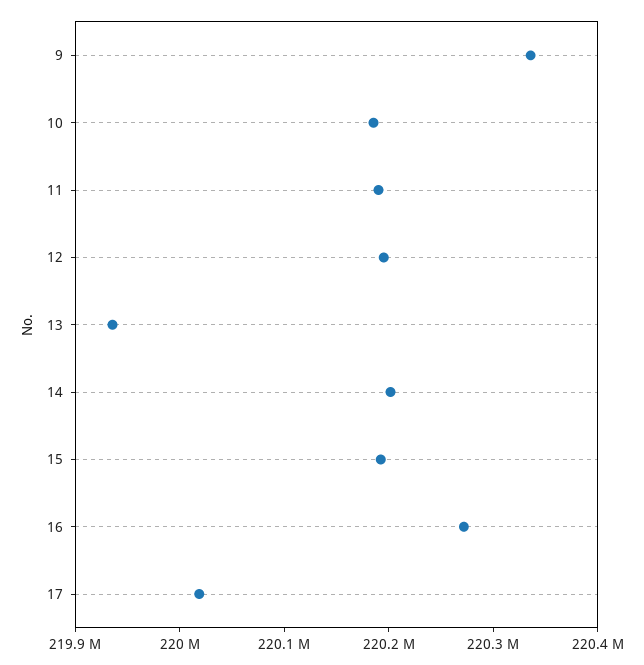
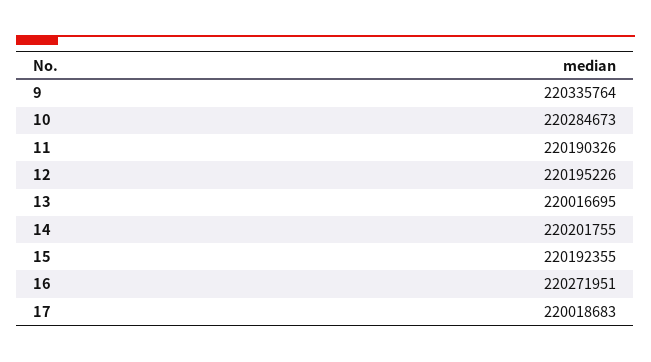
  {
    "9": 220335764,
-   "10": 220180000,
+   "10": 220284673,
    "11": 220190326,
    "12": 220195226,
-   "13": 219940000,
+   "13": 220016695,
    "14": 220201755,
    "15": 220192355,
    "16": 220271951,
    "17": 220018683
  }

